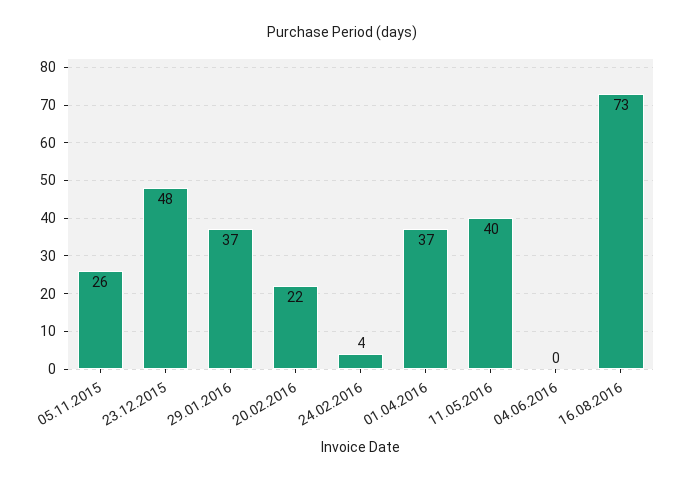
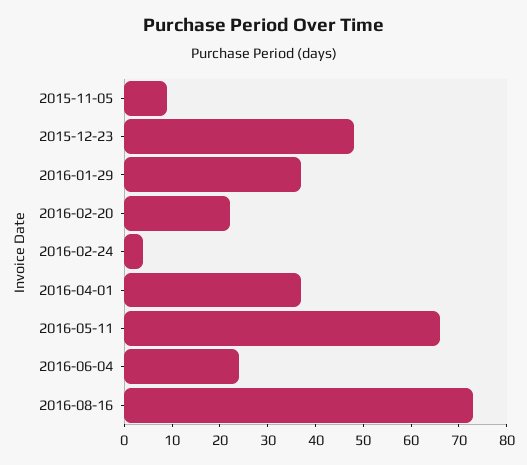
  {
-   "05.11.2015": 26,
+   "05.11.2015": 10,
    "23.12.2015": 48,
    "29.01.2016": 37,
    "20.02.2016": 22,
    "24.02.2016": 4,
    "01.04.2016": 37,
-   "11.05.2016": 40,
+   "11.05.2016": 65,
-   "04.06.2016": 0,
+   "04.06.2016": 25,
    "16.08.2016": 73
  }

